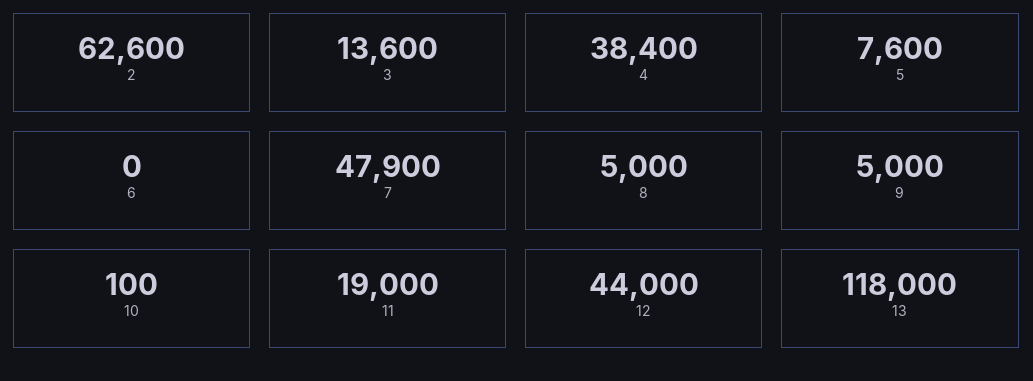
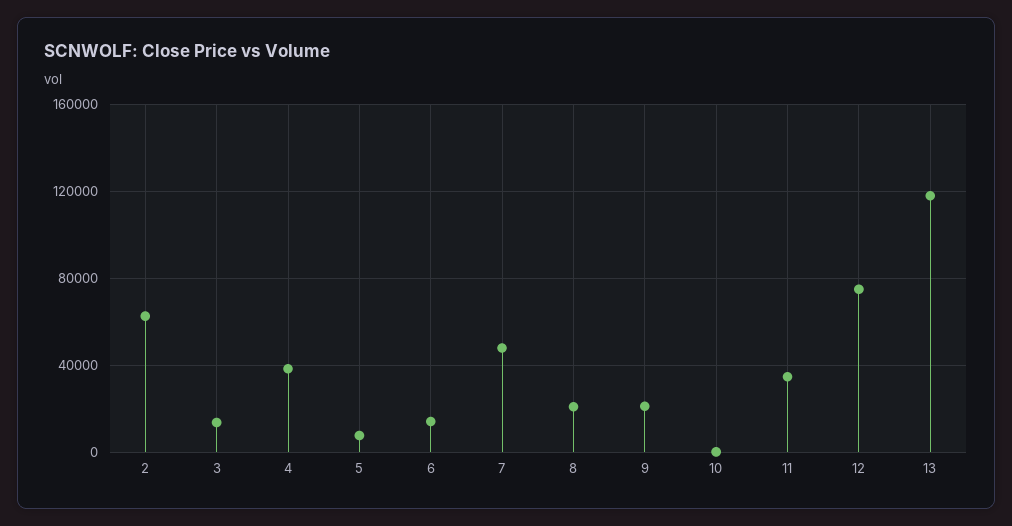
  {
    "2": 62600,
    "3": 13600,
    "4": 38400,
    "5": 7600,
-   "6": 0,
+   "6": 15000,
    "7": 47900,
-   "8": 5000,
+   "8": 20000,
-   "9": 5000,
+   "9": 20000,
    "10": 100,
-   "11": 19000,
+   "11": 35000,
-   "12": 44000,
+   "12": 75000,
    "13": 118000
  }

